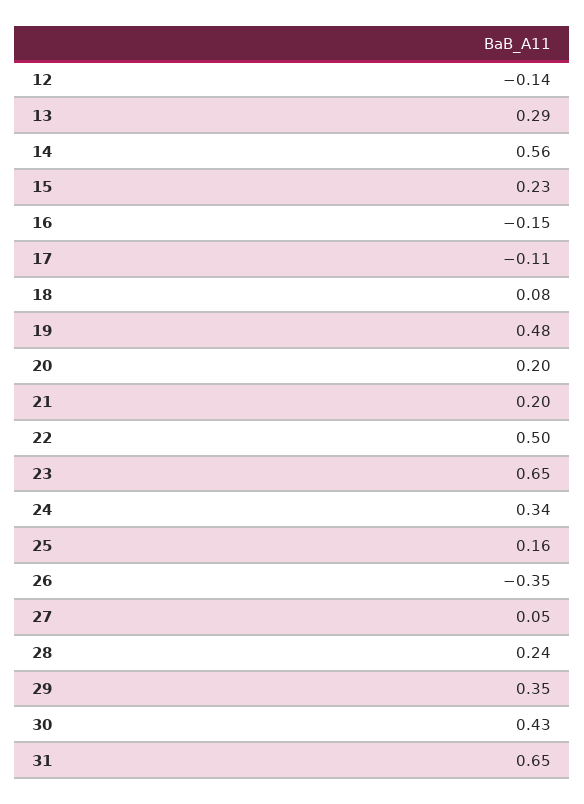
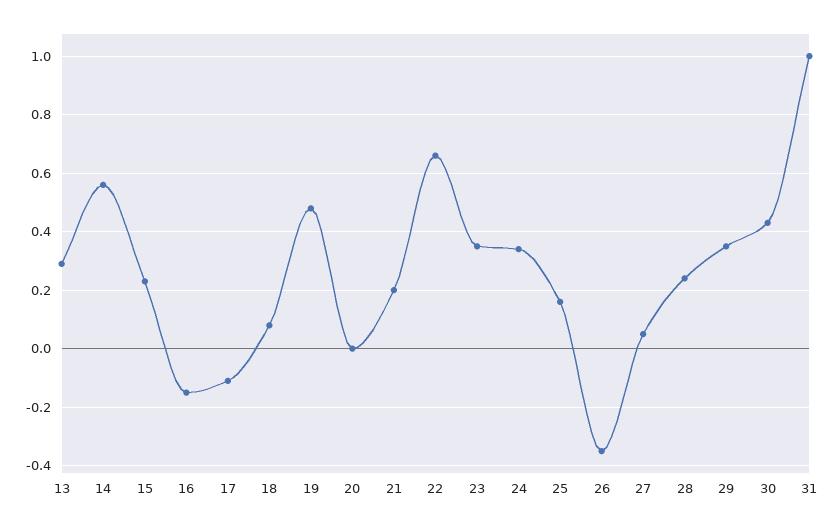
  {
-   "12": -0.14,
    "13": 0.29,
    "14": 0.56,
    "15": 0.23,
    "16": -0.15,
    "17": -0.11,
    "18": 0.08,
    "19": 0.48,
-   "20": 0.2,
+   "20": 0,
    "21": 0.2,
-   "22": 0.5,
+   "22": 0.65,
-   "23": 0.65,
+   "23": 0.35,
    "24": 0.34,
    "25": 0.16,
    "26": -0.35,
    "27": 0.05,
    "28": 0.24,
    "29": 0.35,
    "30": 0.43,
-   "31": 0.65
+   "31": 1
  }

